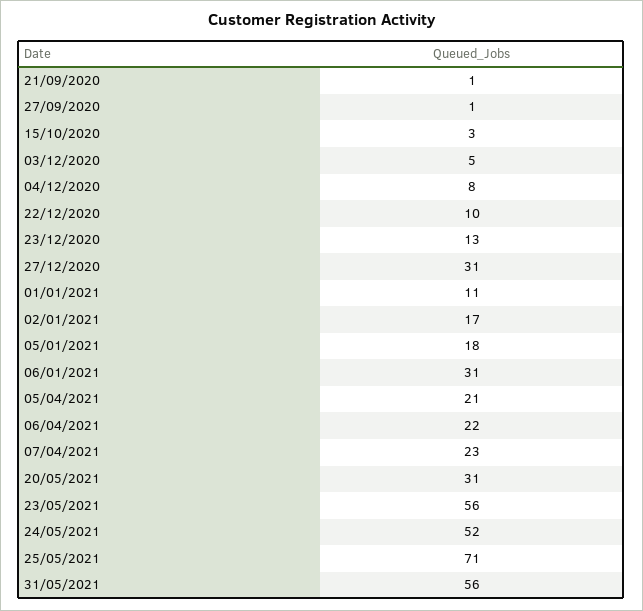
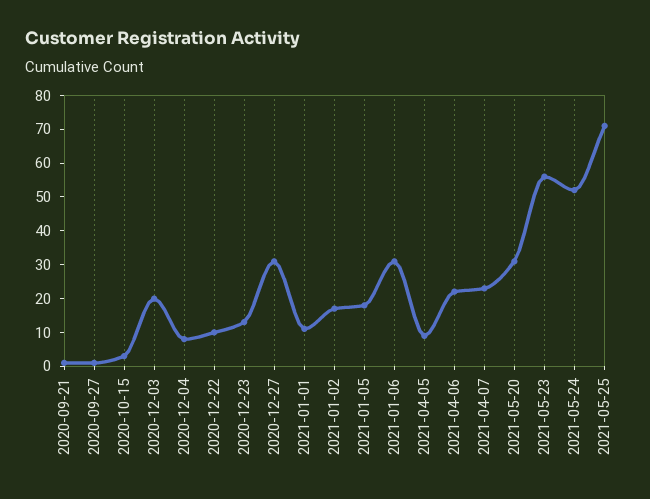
  {
    "21/09/2020": 1,
    "27/09/2020": 1,
    "15/10/2020": 3,
-   "03/12/2020": 5,
+   "03/12/2020": 20,
    "04/12/2020": 8,
    "22/12/2020": 10,
    "23/12/2020": 13,
    "27/12/2020": 31,
    "01/01/2021": 11,
    "02/01/2021": 17,
    "05/01/2021": 18,
    "06/01/2021": 31,
-   "05/04/2021": 21,
+   "05/04/2021": 10,
    "06/04/2021": 22,
    "07/04/2021": 23,
    "20/05/2021": 31,
    "23/05/2021": 56,
    "24/05/2021": 52,
-   "25/05/2021": 71,
+   "25/05/2021": 71
-   "31/05/2021": 56
  }

